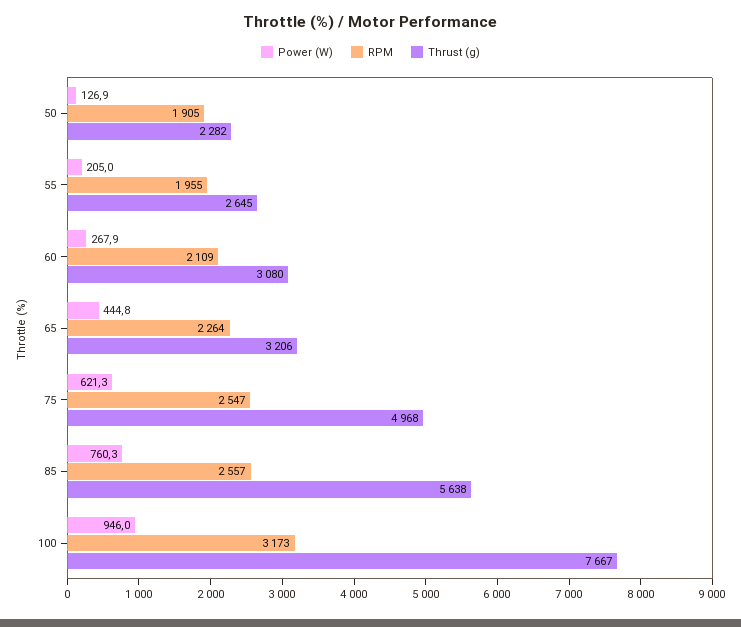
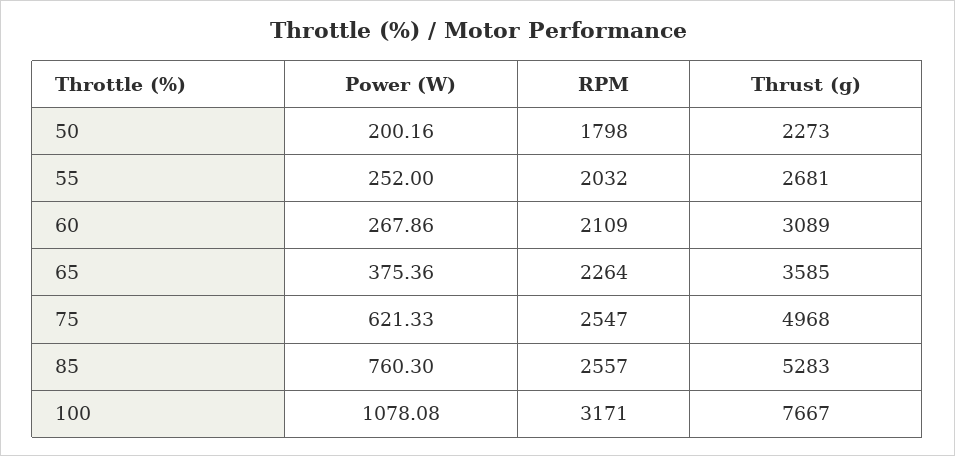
  {
    "Power (W)": {
-     "50": 126.9,
+     "50": 200.16,
-     "55": 205,
+     "55": 252,
      "60": 267.86,
-     "65": 444.8,
+     "65": 375.36,
      "75": 621.33,
      "85": 760.3,
-     "100": 946
+     "100": 1078.08
    },
    "RPM": {
-     "50": 1905,
+     "50": 1798,
-     "55": 1955,
+     "55": 2032,
      "60": 2109,
      "65": 2264,
      "75": 2547,
      "85": 2557,
-     "100": 3173
+     "100": 3171
    },
    "Thrust (g)": {
-     "50": 2282,
+     "50": 2273,
-     "55": 2645,
+     "55": 2681,
-     "60": 3080,
+     "60": 3089,
-     "65": 3206,
+     "65": 3585,
      "75": 4968,
-     "85": 5638,
+     "85": 5283,
      "100": 7667
    }
  }

